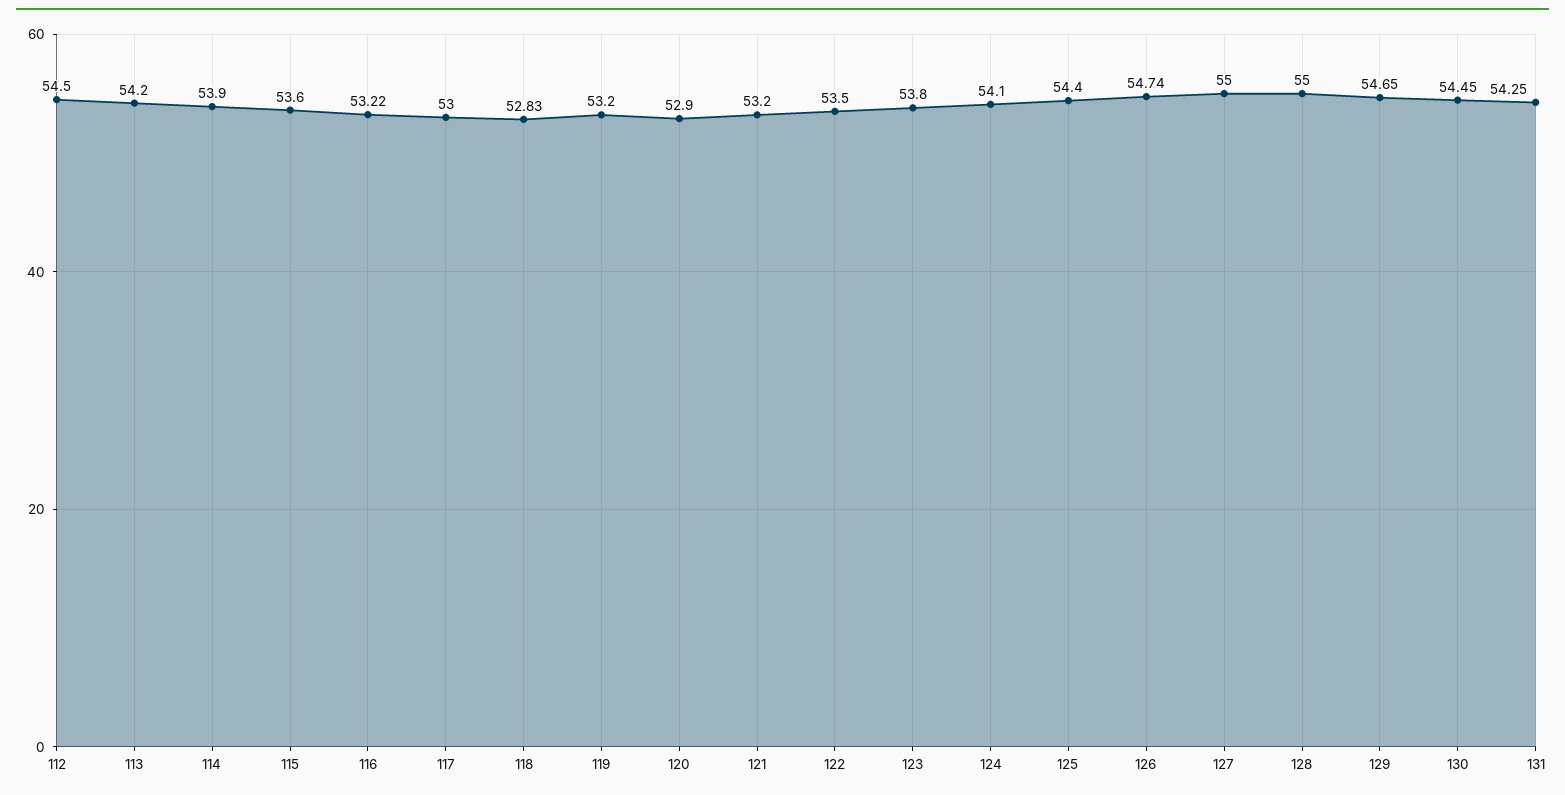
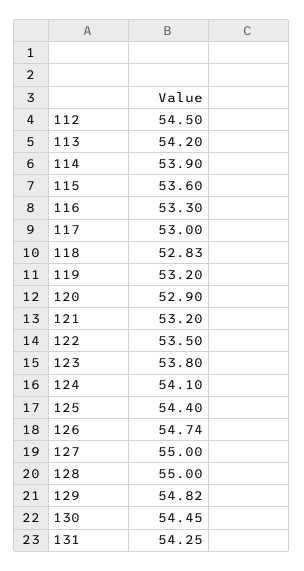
  {
    "112": 54.5,
    "113": 54.2,
    "114": 53.9,
    "115": 53.6,
-   "116": 53.22,
+   "116": 53.3,
    "117": 53,
    "118": 52.83,
    "119": 53.2,
    "120": 52.9,
    "121": 53.2,
    "122": 53.5,
    "123": 53.8,
    "124": 54.1,
    "125": 54.4,
    "126": 54.74,
    "127": 55,
    "128": 55,
-   "129": 54.65,
+   "129": 54.82,
    "130": 54.45,
    "131": 54.25
  }

